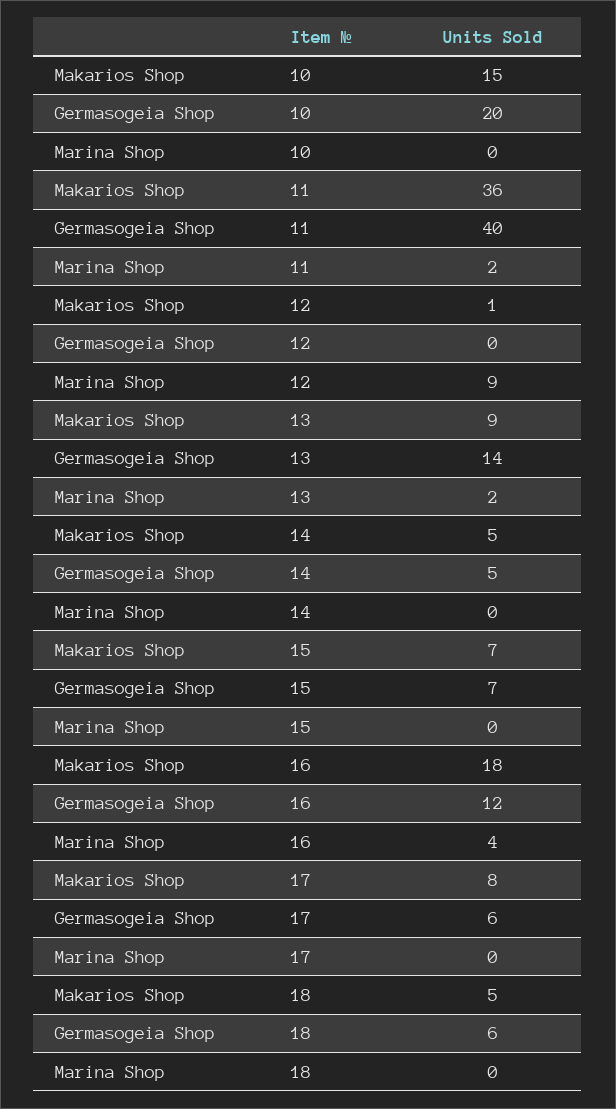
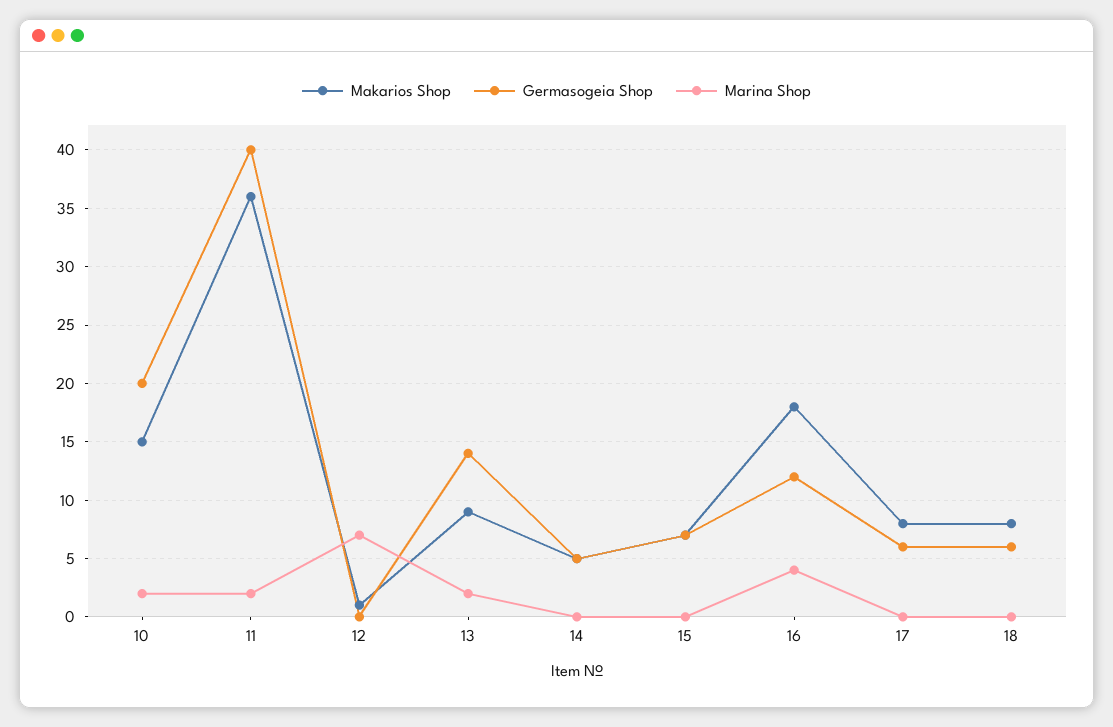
  {
    "Makarios Shop": {
      "10": 15,
      "11": 36,
      "12": 1,
      "13": 9,
      "14": 5,
      "15": 7,
      "16": 18,
      "17": 8,
-     "18": 5
+     "18": 8
    },
    "Germasogeia Shop": {
      "10": 20,
      "11": 40,
      "12": 0,
      "13": 14,
      "14": 5,
      "15": 7,
      "16": 12,
      "17": 6,
      "18": 6
    },
    "Marina Shop": {
-     "10": 0,
+     "10": 2,
      "11": 2,
-     "12": 9,
+     "12": 7,
      "13": 2,
      "14": 0,
      "15": 0,
      "16": 4,
      "17": 0,
      "18": 0
    }
  }

